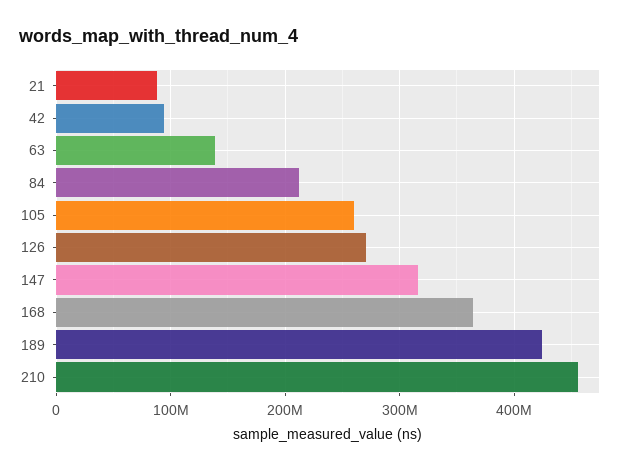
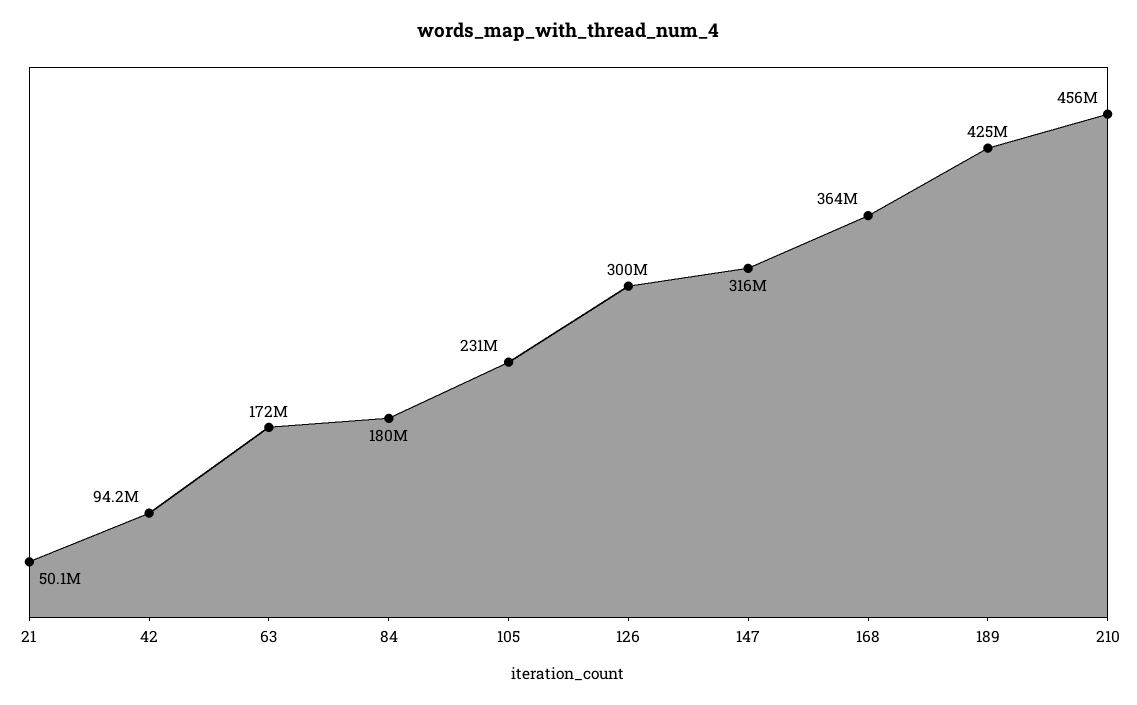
  {
-   "21": 90000000,
+   "21": 50100000,
    "42": 94200000,
-   "63": 140000000,
+   "63": 172000000,
-   "84": 210000000,
+   "84": 180000000,
-   "105": 260000000,
+   "105": 231000000,
-   "126": 270000000,
+   "126": 300000000,
    "147": 316000000,
    "168": 364000000,
    "189": 425000000,
    "210": 456000000
  }

